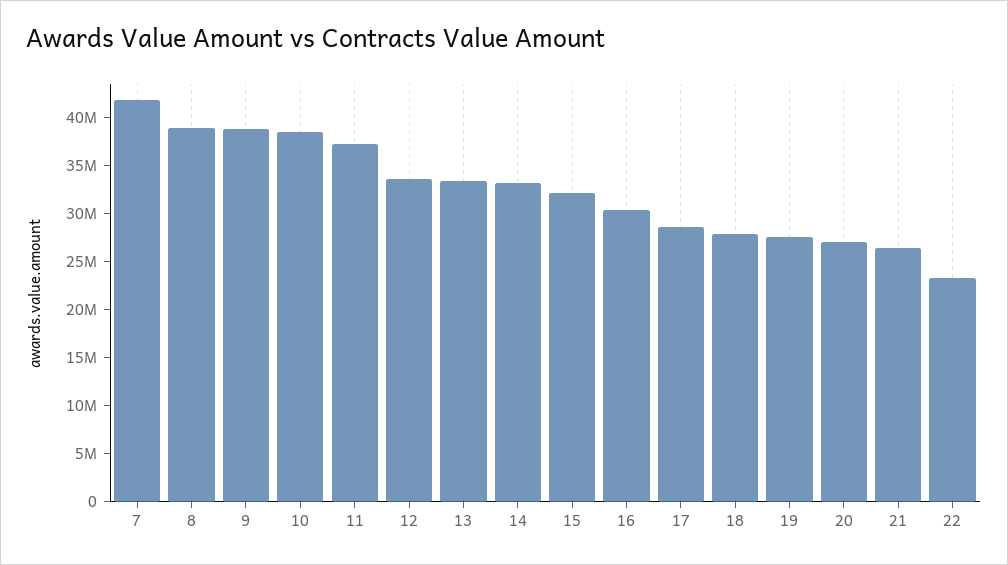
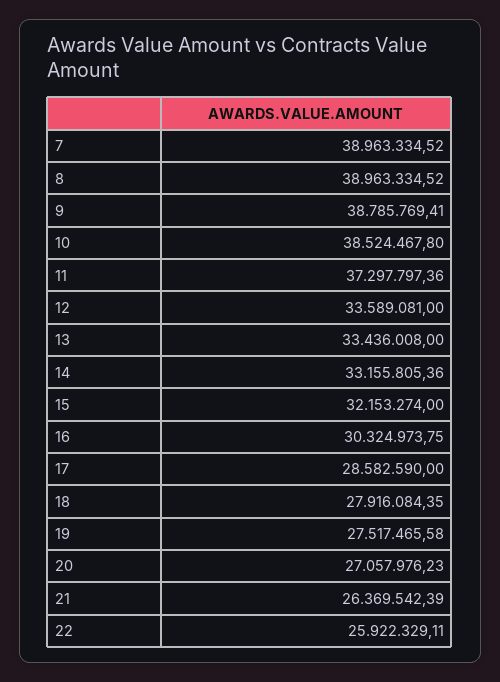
  {
-   "7": 42000000,
+   "7": 38963334.52,
    "8": 38963334.52,
    "9": 38785769.41,
    "10": 38524467.8,
    "11": 37297797.36,
    "12": 33589081,
    "13": 33436008,
    "14": 33155805.36,
    "15": 32153274,
    "16": 30324973.75,
    "17": 28582590,
    "18": 27916084.35,
    "19": 27517465.58,
    "20": 27057976.23,
    "21": 26369542.39,
-   "22": 23000000
+   "22": 25922329.11
  }

